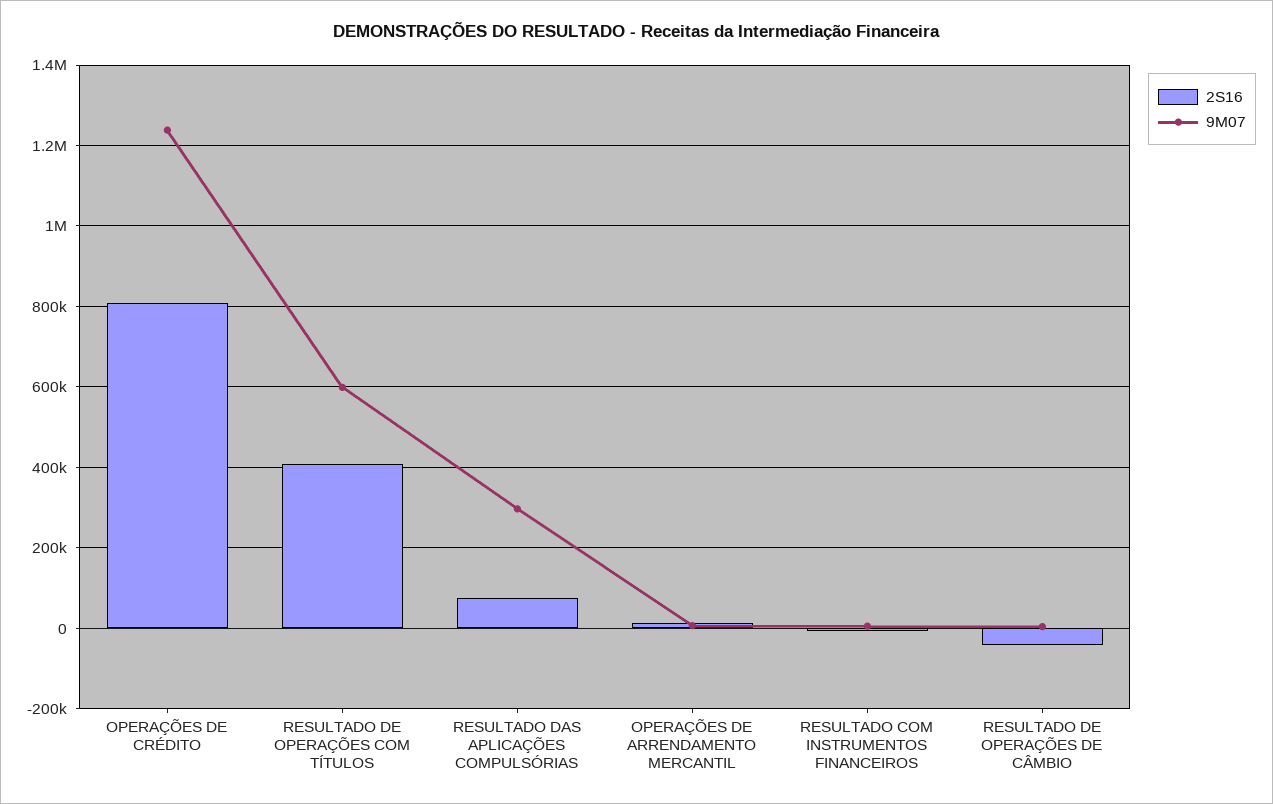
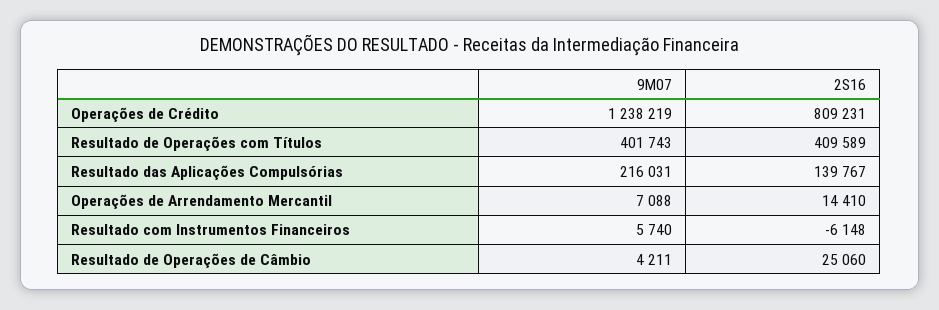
  {
    "2S16": {
      "OPERAÇÕES DE CRÉDITO": 809231,
      "RESULTADO DE OPERAÇÕES COM TÍTULOS": 409589,
-     "RESULTADO DAS APLICAÇÕES COMPULSÓRIAS": 80000,
+     "RESULTADO DAS APLICAÇÕES COMPULSÓRIAS": 139767,
      "OPERAÇÕES DE ARRENDAMENTO MERCANTIL": 14410,
      "RESULTADO COM INSTRUMENTOS FINANCEIROS": -6148,
-     "RESULTADO DE OPERAÇÕES DE CÂMBIO": -40000
+     "RESULTADO DE OPERAÇÕES DE CÂMBIO": 25060
    },
    "9M07": {
      "OPERAÇÕES DE CRÉDITO": 1238219,
-     "RESULTADO DE OPERAÇÕES COM TÍTULOS": 600000,
+     "RESULTADO DE OPERAÇÕES COM TÍTULOS": 401743,
-     "RESULTADO DAS APLICAÇÕES COMPULSÓRIAS": 300000,
+     "RESULTADO DAS APLICAÇÕES COMPULSÓRIAS": 216031,
      "OPERAÇÕES DE ARRENDAMENTO MERCANTIL": 7088,
      "RESULTADO COM INSTRUMENTOS FINANCEIROS": 5740,
      "RESULTADO DE OPERAÇÕES DE CÂMBIO": 4211
    }
  }

